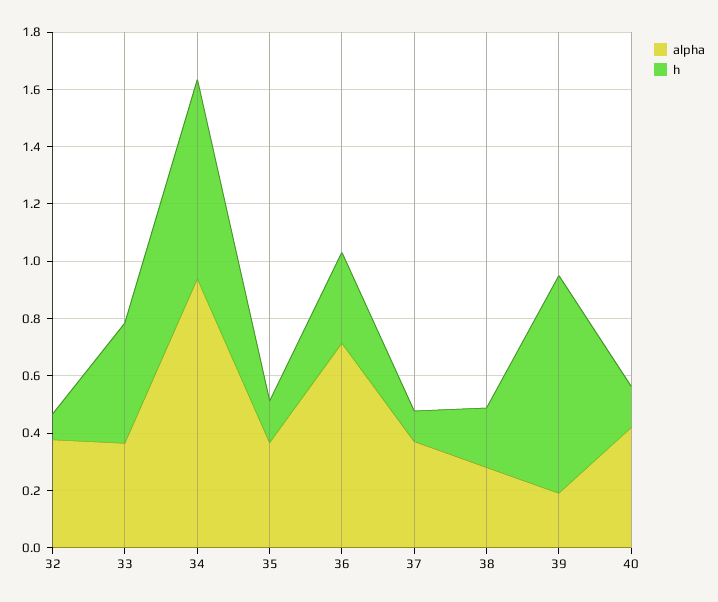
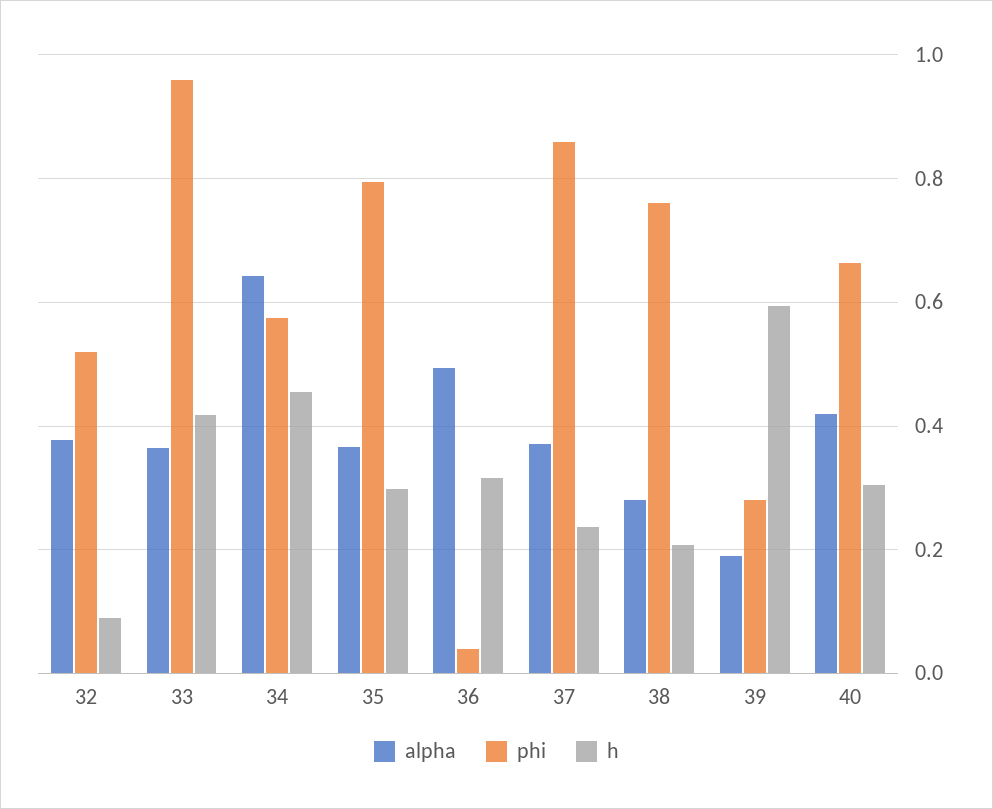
  {
    "alpha": {
      "32": 0.38,
      "33": 0.36,
-     "34": 0.95,
+     "34": 0.64,
      "35": 0.36,
-     "36": 0.7,
+     "36": 0.5,
      "37": 0.38,
      "38": 0.28,
      "39": 0.2,
      "40": 0.42
    },
    "h": {
      "32": 0.08,
      "33": 0.42,
-     "34": 0.7,
+     "34": 0.46,
-     "35": 0.15,
+     "35": 0.3,
      "36": 0.32,
-     "37": 0.1,
+     "37": 0.24,
      "38": 0.2,
-     "39": 0.75,
+     "39": 0.6,
-     "40": 0.15
+     "40": 0.3
-   }
+   },
+   "phi": {
+     "32": 0.52,
+     "33": 0.96,
+     "34": 0.58,
+     "35": 0.8,
+     "36": 0.04,
+     "37": 0.86,
+     "38": 0.76,
+     "39": 0.28,
+     "40": 0.66
+   }
  }

